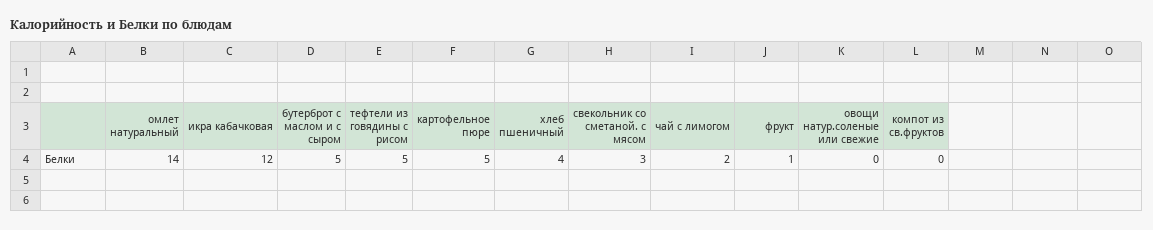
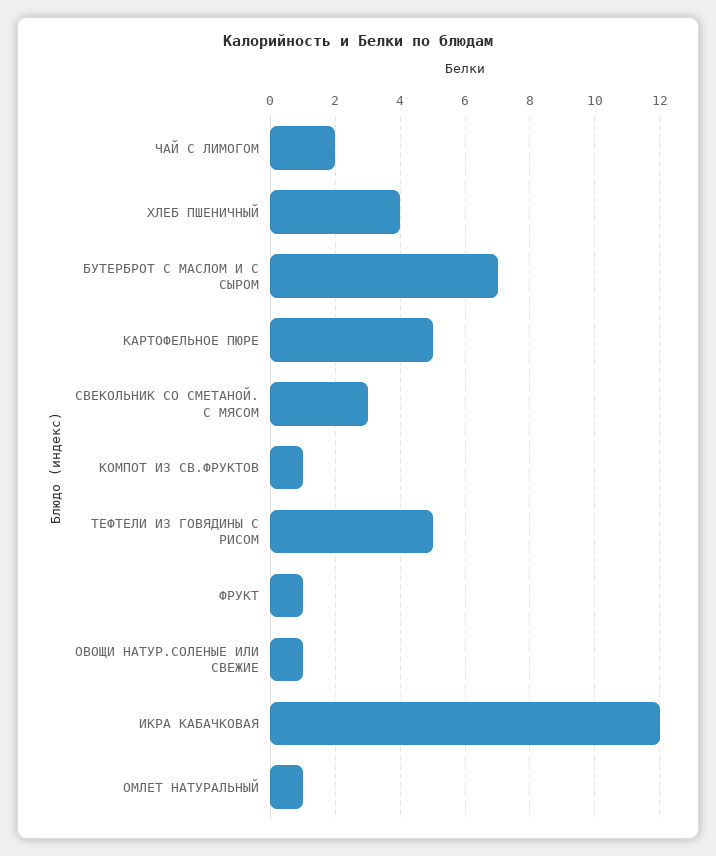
  {
-   "омлет натуральный": 14,
+   "омлет натуральный": 1,
    "икра кабачковая": 12,
-   "бутерброт с маслом и с сыром": 5,
+   "бутерброт с маслом и с сыром": 7,
    "тефтели из говядины с рисом": 5,
    "картофельное пюре": 5,
    "хлеб пшеничный": 4,
    "свекольник со сметаной. с мясом": 3,
    "чай с лимогом": 2,
    "фрукт": 1,
-   "овощи натур.соленые или свежие": 0,
+   "овощи натур.соленые или свежие": 1,
-   "компот из св.фруктов": 0
+   "компот из св.фруктов": 1
  }

